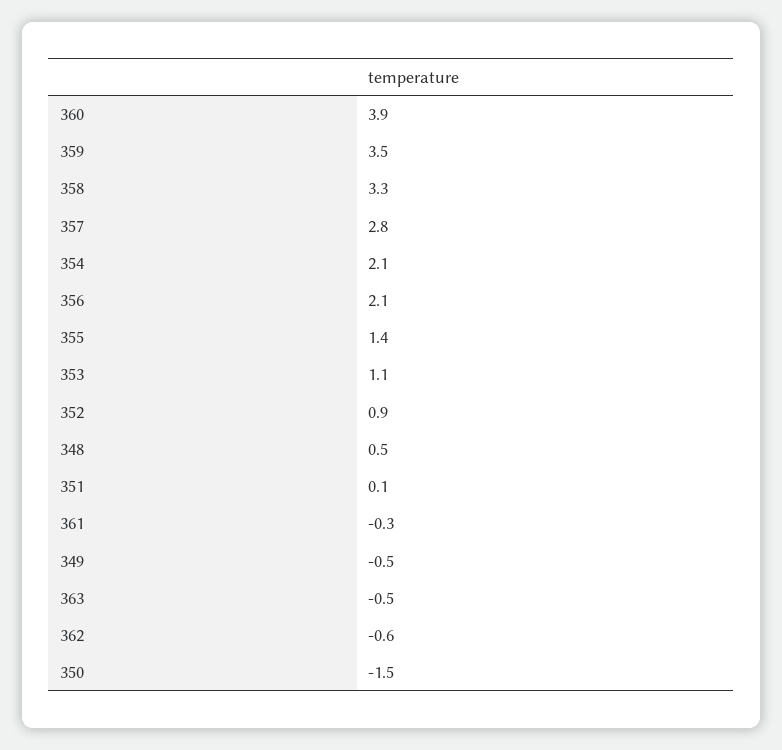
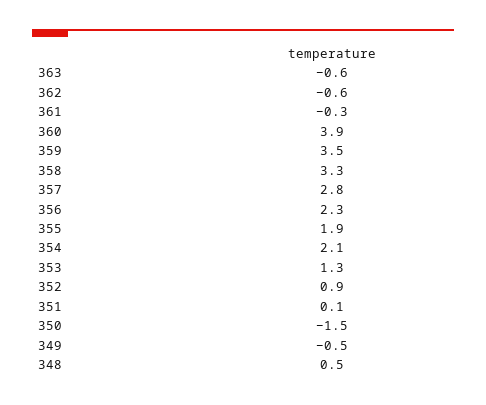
  {
    "360": 3.9,
    "359": 3.5,
    "358": 3.3,
    "357": 2.8,
    "354": 2.1,
-   "356": 2.1,
+   "356": 2.3,
-   "355": 1.4,
+   "355": 1.9,
-   "353": 1.1,
+   "353": 1.3,
    "352": 0.9,
    "348": 0.5,
    "351": 0.1,
    "361": -0.3,
    "349": -0.5,
-   "363": -0.5,
+   "363": -0.6,
    "362": -0.6,
    "350": -1.5
  }

